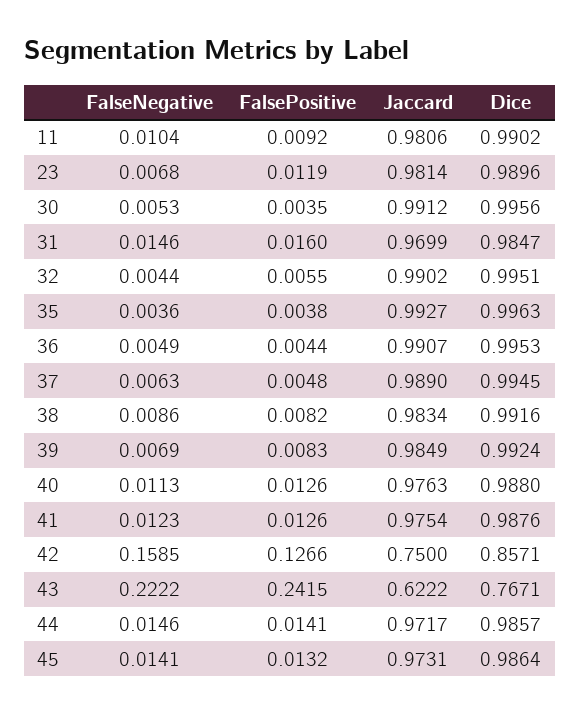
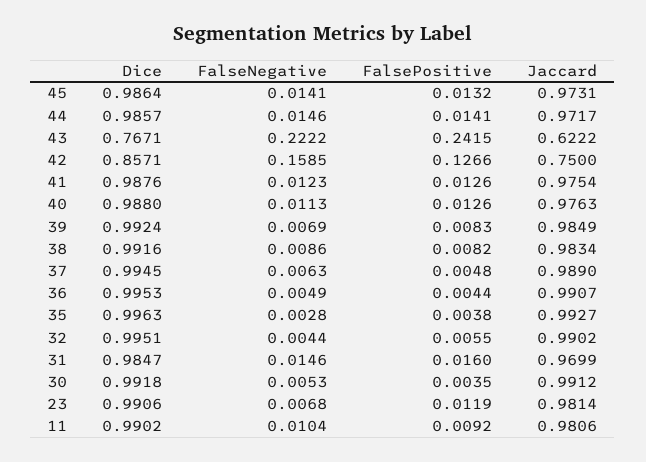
  {
    "FalseNegative": {
      "11": 0.0104,
      "23": 0.0068,
      "30": 0.0053,
      "31": 0.0146,
      "32": 0.0044,
-     "35": 0.0036,
+     "35": 0.0028,
      "36": 0.0049,
      "37": 0.0063,
      "38": 0.0086,
      "39": 0.0069,
      "40": 0.0113,
      "41": 0.0123,
      "42": 0.1585,
      "43": 0.2222,
      "44": 0.0146,
      "45": 0.0141
    },
    "FalsePositive": {
      "11": 0.0092,
      "23": 0.0119,
      "30": 0.0035,
      "31": 0.016,
      "32": 0.0055,
      "35": 0.0038,
      "36": 0.0044,
      "37": 0.0048,
      "38": 0.0082,
      "39": 0.0083,
      "40": 0.0126,
      "41": 0.0126,
      "42": 0.1266,
      "43": 0.2415,
      "44": 0.0141,
      "45": 0.0132
    },
    "Jaccard": {
      "11": 0.9806,
      "23": 0.9814,
      "30": 0.9912,
      "31": 0.9699,
      "32": 0.9902,
      "35": 0.9927,
      "36": 0.9907,
      "37": 0.989,
      "38": 0.9834,
      "39": 0.9849,
      "40": 0.9763,
      "41": 0.9754,
      "42": 0.75,
      "43": 0.6222,
      "44": 0.9717,
      "45": 0.9731
    },
    "Dice": {
      "11": 0.9902,
-     "23": 0.9896,
+     "23": 0.9906,
-     "30": 0.9956,
+     "30": 0.9918,
      "31": 0.9847,
      "32": 0.9951,
      "35": 0.9963,
      "36": 0.9953,
      "37": 0.9945,
      "38": 0.9916,
      "39": 0.9924,
      "40": 0.988,
      "41": 0.9876,
      "42": 0.8571,
      "43": 0.7671,
      "44": 0.9857,
      "45": 0.9864
    }
  }

